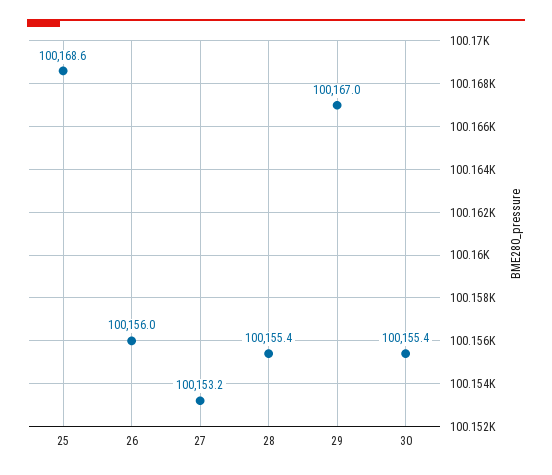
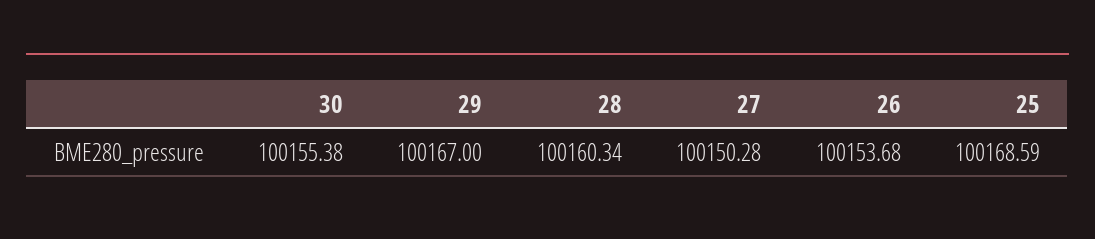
  {
    "25": 100168.59,
-   "26": 100156,
+   "26": 100153.68,
-   "27": 100153.2,
+   "27": 100150.28,
-   "28": 100155.4,
+   "28": 100160.34,
    "29": 100167,
    "30": 100155.38
  }

